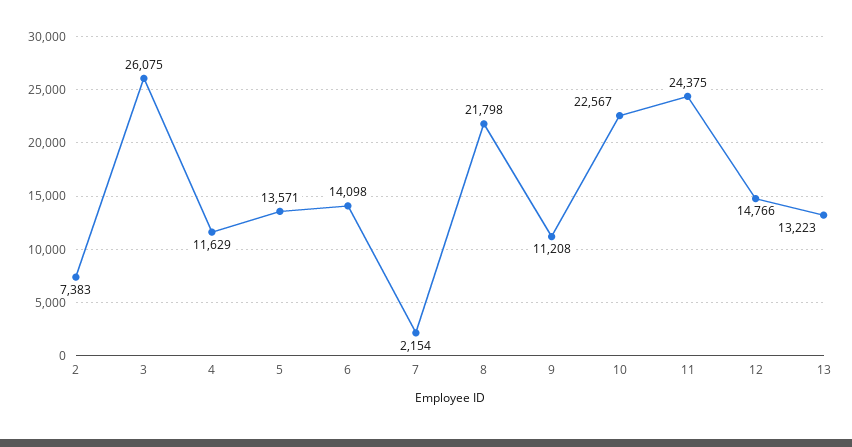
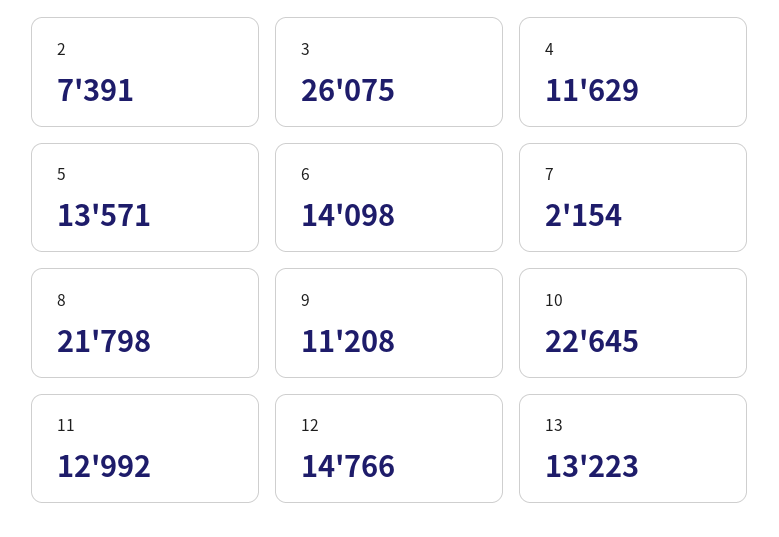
  {
-   "2": 7383,
+   "2": 7391,
    "3": 26075,
    "4": 11629,
    "5": 13571,
    "6": 14098,
    "7": 2154,
    "8": 21798,
    "9": 11208,
-   "10": 22567,
+   "10": 22645,
-   "11": 24375,
+   "11": 12992,
    "12": 14766,
    "13": 13223
  }

